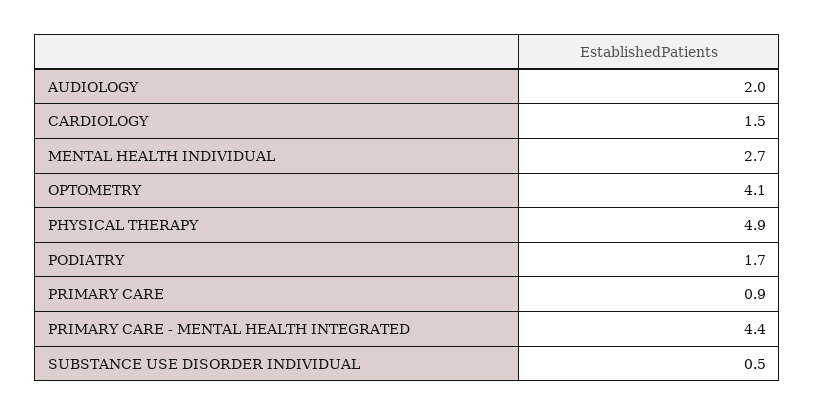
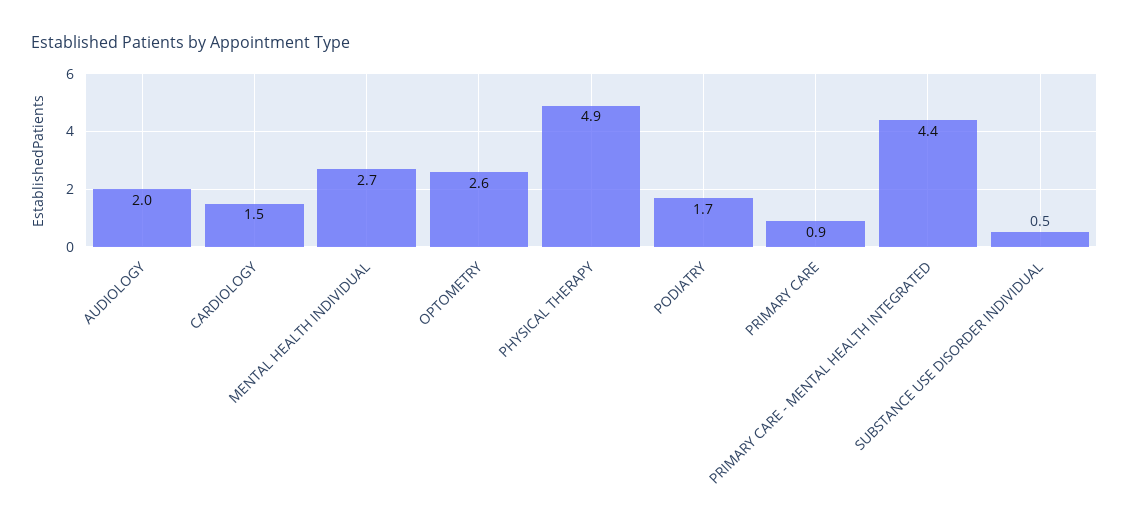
  {
    "AUDIOLOGY": 2,
    "CARDIOLOGY": 1.5,
    "MENTAL HEALTH INDIVIDUAL": 2.7,
-   "OPTOMETRY": 4.1,
+   "OPTOMETRY": 2.6,
    "PHYSICAL THERAPY": 4.9,
    "PODIATRY": 1.7,
    "PRIMARY CARE": 0.9,
    "PRIMARY CARE - MENTAL HEALTH INTEGRATED": 4.4,
    "SUBSTANCE USE DISORDER INDIVIDUAL": 0.5
  }

